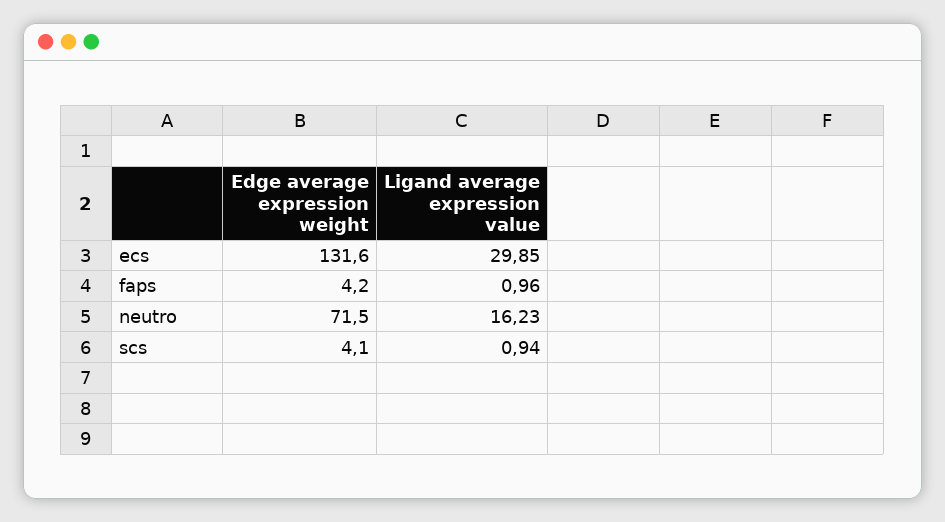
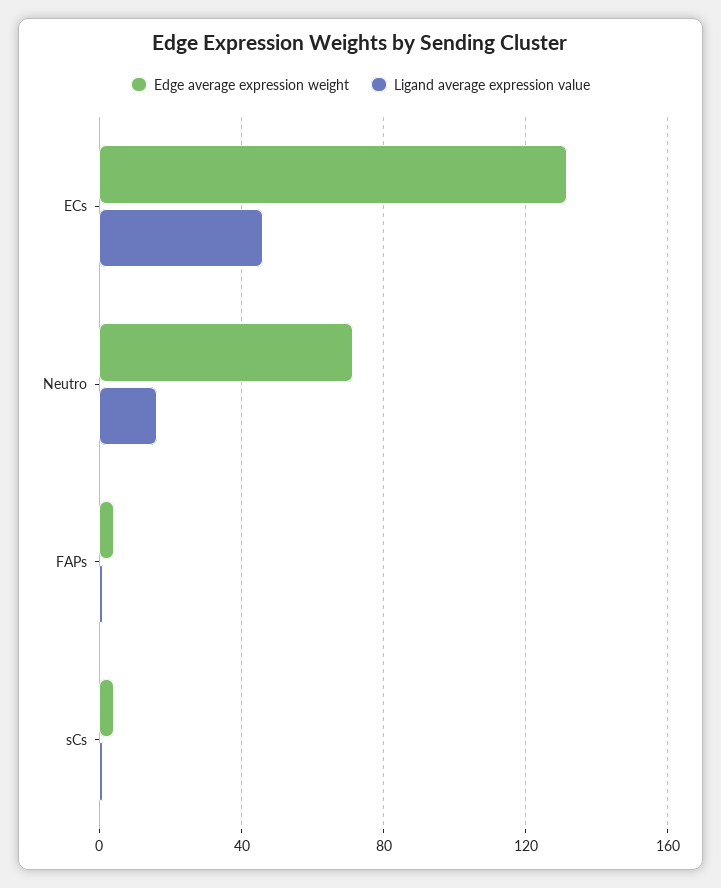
  {
    "Edge average expression weight": {
      "ecs": 131.6,
      "faps": 4.2,
      "neutro": 71.5,
      "scs": 4.1
    },
    "Ligand average expression value": {
-     "ecs": 29.85,
+     "ecs": 45,
      "faps": 0.96,
      "neutro": 16.23,
      "scs": 0.94
    }
  }

